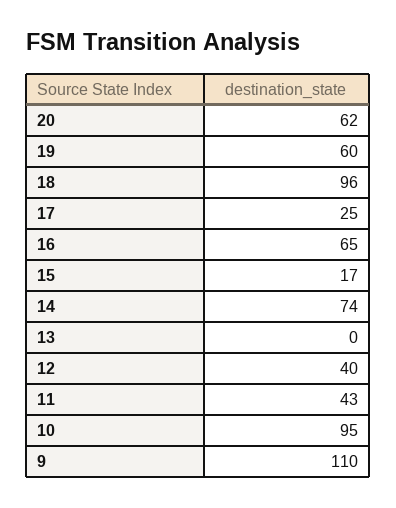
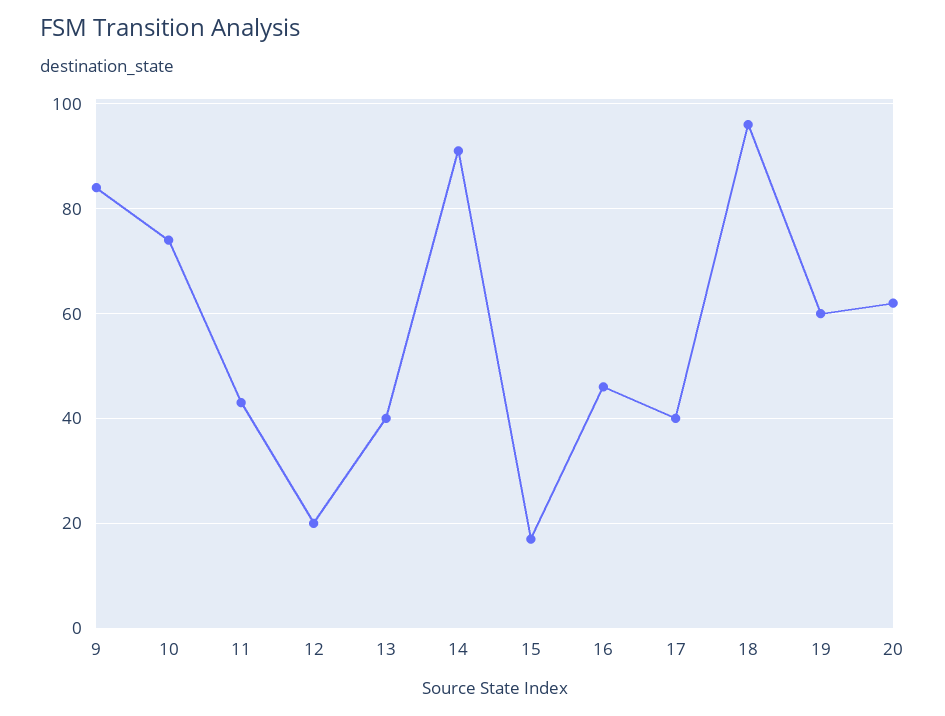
  {
    "20": 62,
    "19": 60,
    "18": 96,
-   "17": 25,
+   "17": 40,
-   "16": 65,
+   "16": 45,
    "15": 17,
-   "14": 74,
+   "14": 90,
-   "13": 0,
+   "13": 40,
-   "12": 40,
+   "12": 20,
    "11": 43,
-   "10": 95,
+   "10": 75,
-   "9": 110
+   "9": 85
  }

